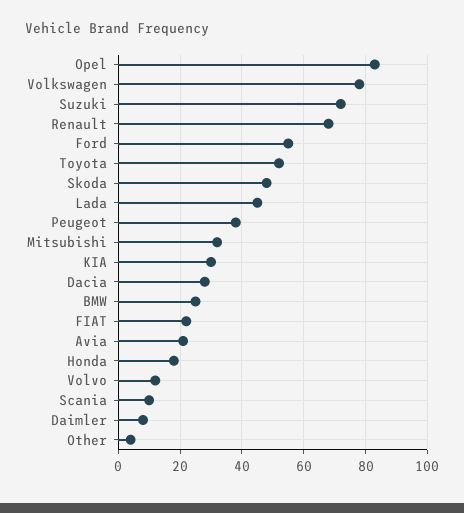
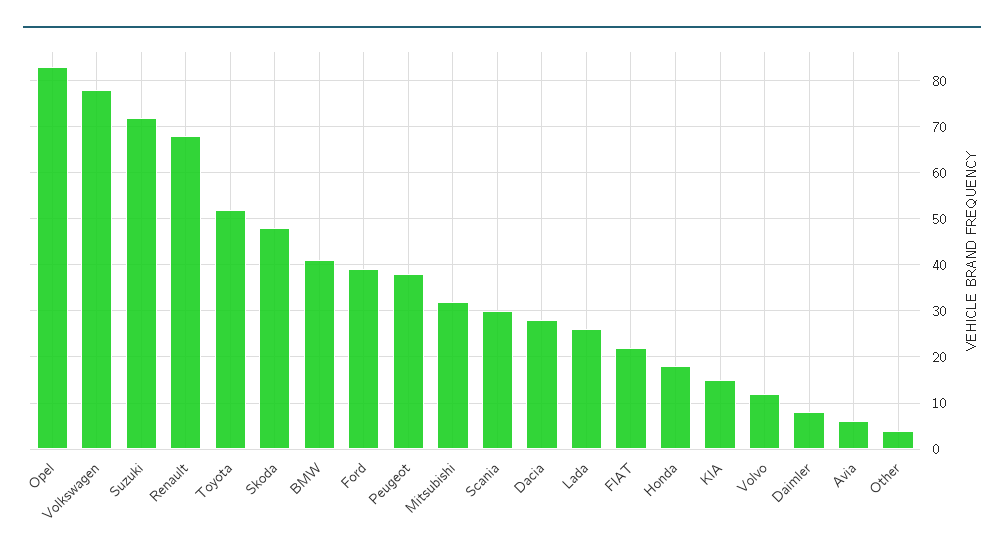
  {
    "Opel": 85,
    "Volkswagen": 80,
    "Suzuki": 70,
    "Renault": 70,
-   "Ford": 55,
+   "Ford": 40,
    "Toyota": 50,
    "Skoda": 50,
-   "Lada": 45,
+   "Lada": 25,
    "Peugeot": 40,
    "Mitsubishi": 30,
-   "KIA": 30,
+   "KIA": 15,
    "Dacia": 30,
-   "BMW": 25,
+   "BMW": 40,
    "FIAT": 20,
-   "Avia": 20,
+   "Avia": 5,
    "Honda": 20,
    "Volvo": 10,
-   "Scania": 10,
+   "Scania": 30,
    "Daimler": 10,
    "Other": 5
  }

